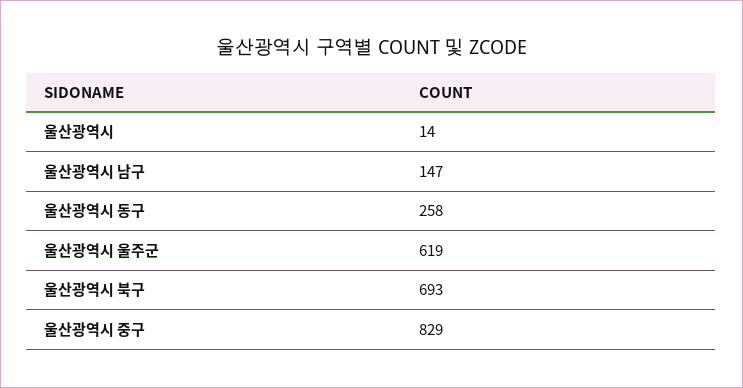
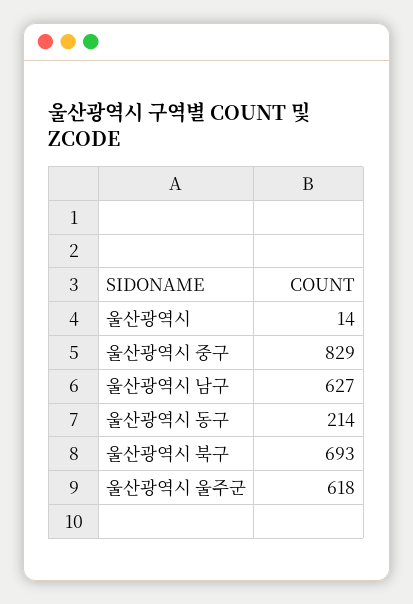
  {
    "울산광역시": 14,
-   "울산광역시 남구": 147,
+   "울산광역시 남구": 627,
-   "울산광역시 동구": 258,
+   "울산광역시 동구": 214,
-   "울산광역시 울주군": 619,
+   "울산광역시 울주군": 618,
    "울산광역시 북구": 693,
    "울산광역시 중구": 829
  }

